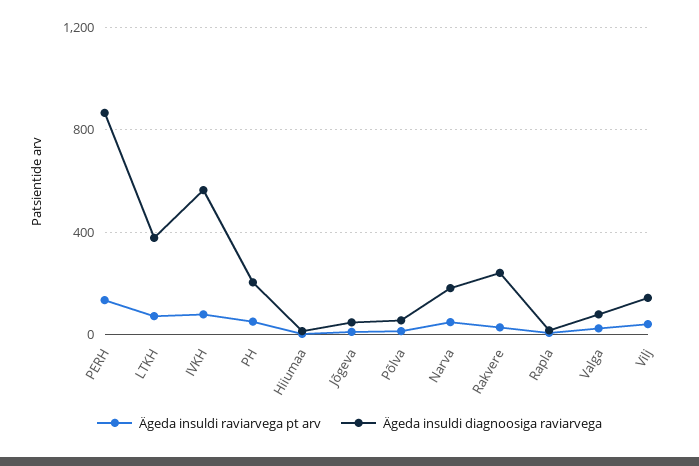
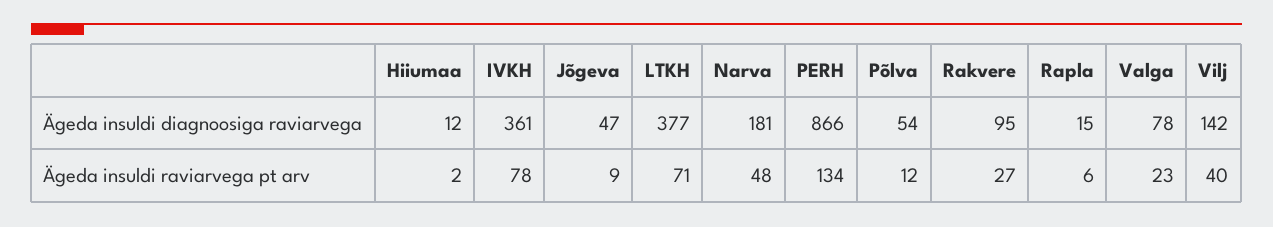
  {
    "Ägeda insuldi raviarvega pt arv": {
      "PERH": 134,
      "LTKH": 71,
      "IVKH": 78,
-     "PH": 50,
      "Hiiumaa": 2,
      "Jõgeva": 9,
      "Põlva": 12,
      "Narva": 48,
      "Rakvere": 27,
      "Rapla": 6,
      "Valga": 23,
      "Vilj": 40
    },
    "Ägeda insuldi diagnoosiga raviarvega": {
      "PERH": 866,
      "LTKH": 377,
-     "IVKH": 550,
+     "IVKH": 361,
-     "PH": 200,
      "Hiiumaa": 12,
      "Jõgeva": 47,
      "Põlva": 54,
      "Narva": 181,
-     "Rakvere": 250,
+     "Rakvere": 95,
      "Rapla": 15,
      "Valga": 78,
      "Vilj": 142
    }
  }

